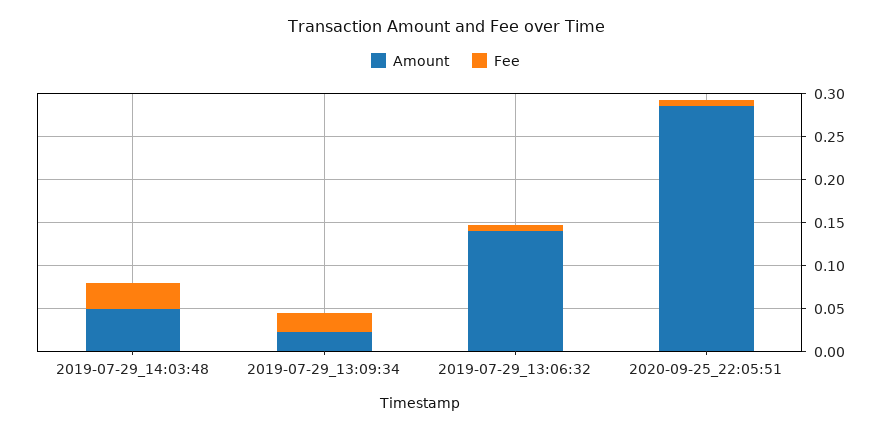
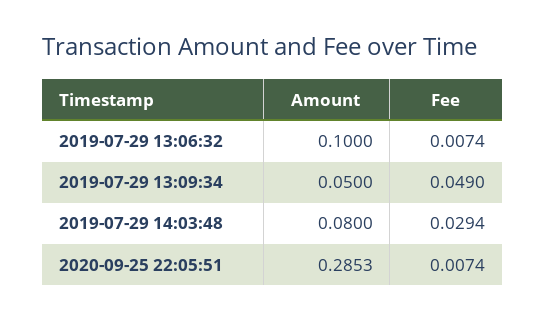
  {
    "Amount": {
-     "2019-07-29_14:03:48": 0.05,
+     "2019-07-29_14:03:48": 0.08,
-     "2019-07-29_13:09:34": 0.02,
+     "2019-07-29_13:09:34": 0.05,
-     "2019-07-29_13:06:32": 0.14,
+     "2019-07-29_13:06:32": 0.1,
      "2020-09-25_22:05:51": 0.2853
    },
    "Fee": {
      "2019-07-29_14:03:48": 0.0294,
-     "2019-07-29_13:09:34": 0.02,
+     "2019-07-29_13:09:34": 0.049,
      "2019-07-29_13:06:32": 0.0074,
      "2020-09-25_22:05:51": 0.0074
    }
  }

